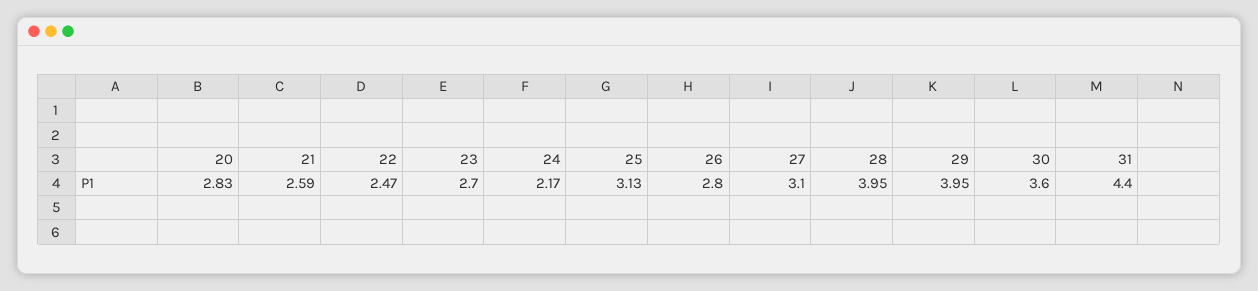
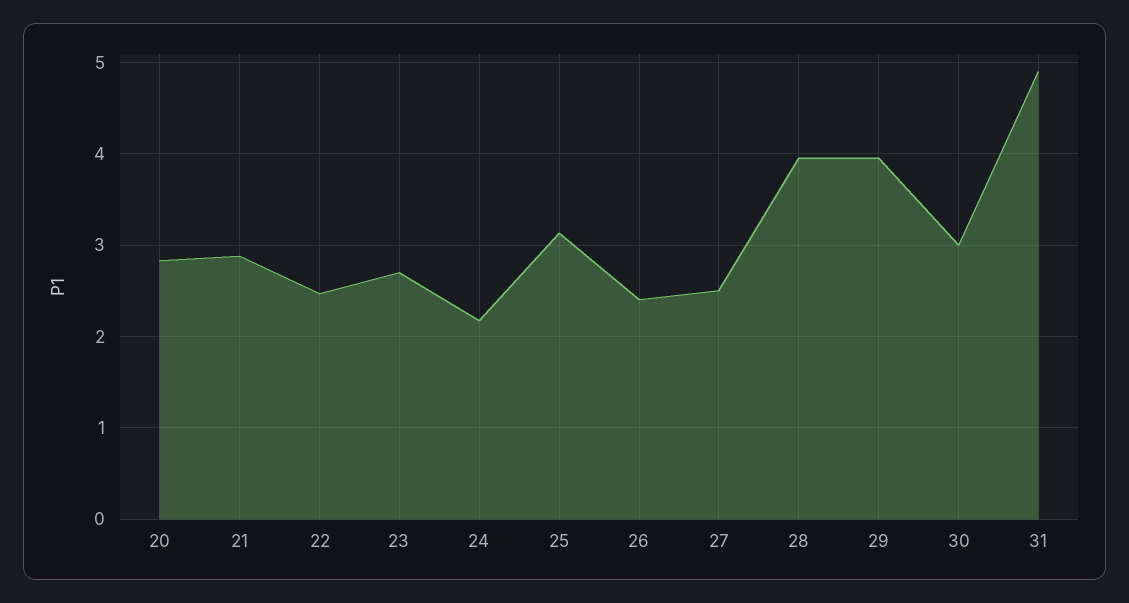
  {
    "20": 2.83,
-   "21": 2.59,
+   "21": 2.9,
    "22": 2.47,
    "23": 2.7,
    "24": 2.17,
    "25": 3.13,
-   "26": 2.8,
+   "26": 2.4,
-   "27": 3.1,
+   "27": 2.5,
    "28": 3.95,
    "29": 3.95,
-   "30": 3.6,
+   "30": 3,
-   "31": 4.4
+   "31": 4.9
  }

